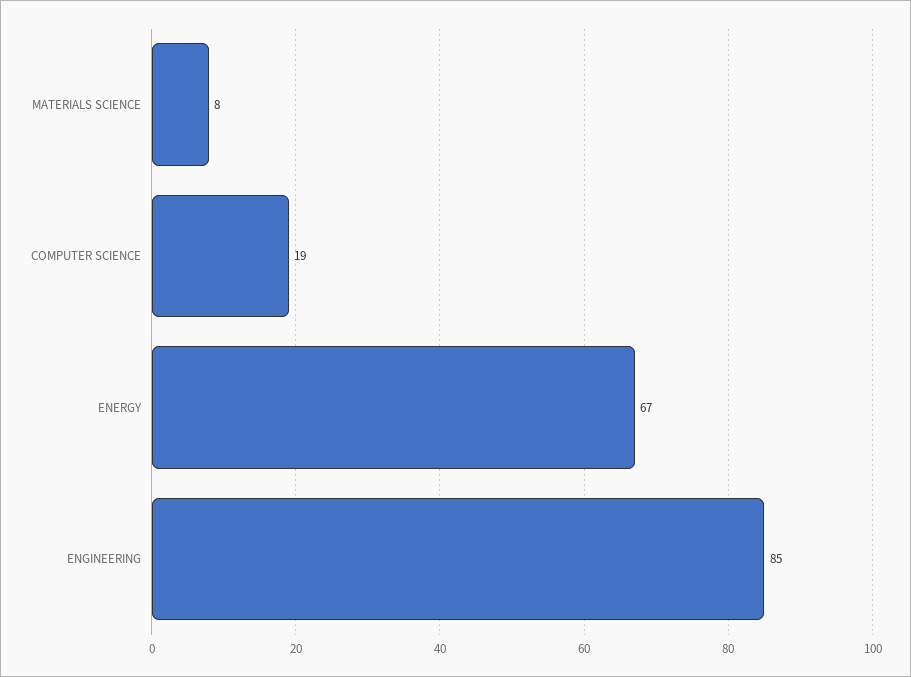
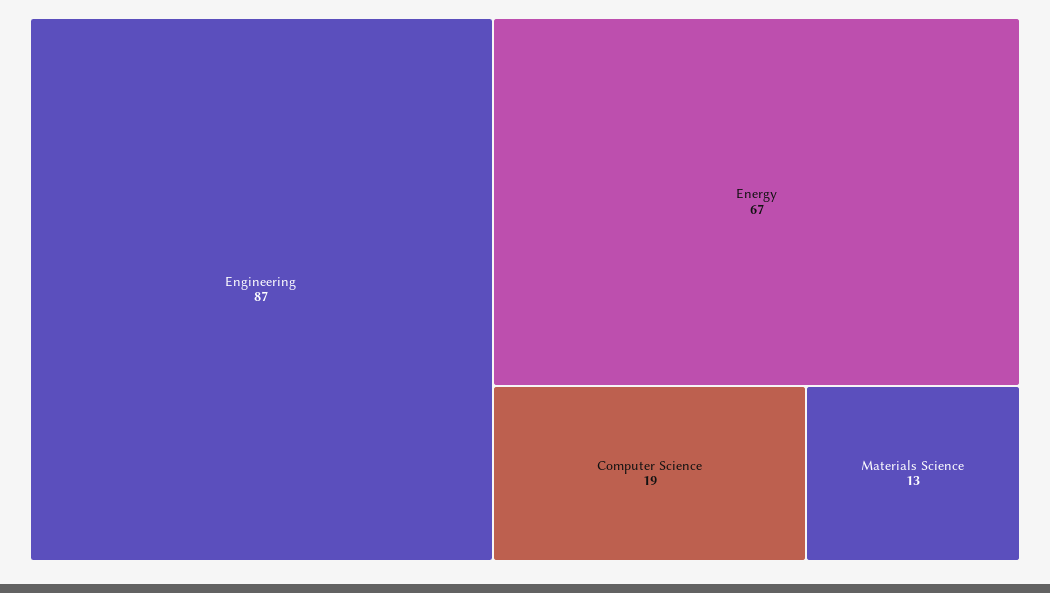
  {
-   "MATERIALS SCIENCE": 8,
+   "MATERIALS SCIENCE": 13,
    "COMPUTER SCIENCE": 19,
    "ENERGY": 67,
-   "ENGINEERING": 85
+   "ENGINEERING": 87
  }

